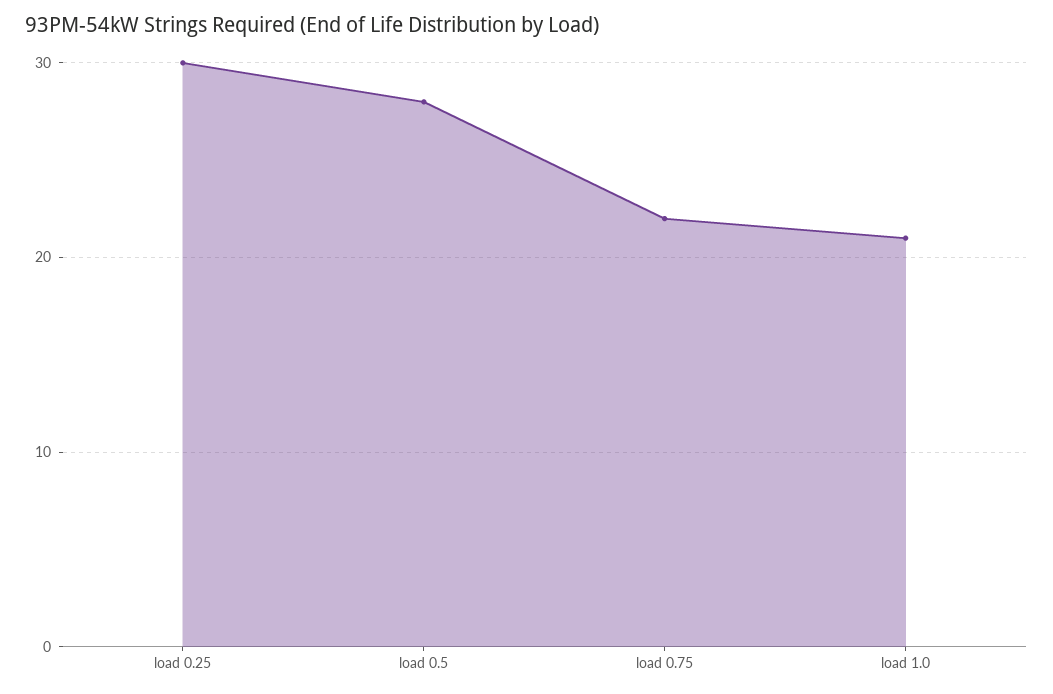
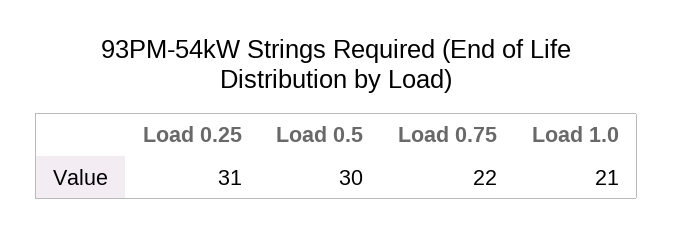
  {
-   "load 0.25": 30,
+   "load 0.25": 31,
-   "load 0.5": 28,
+   "load 0.5": 30,
    "load 0.75": 22,
    "load 1.0": 21
  }

